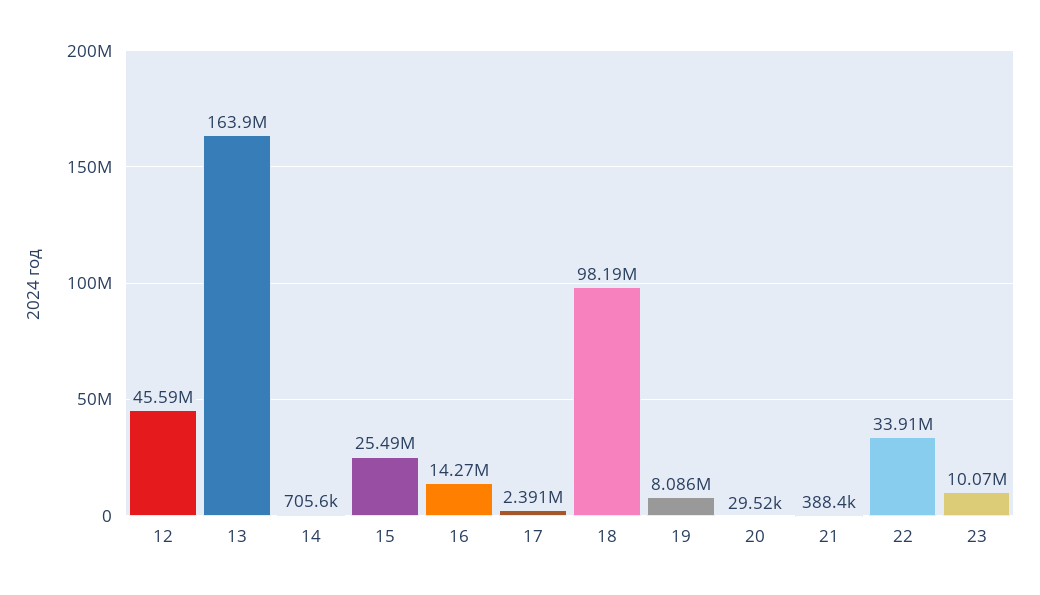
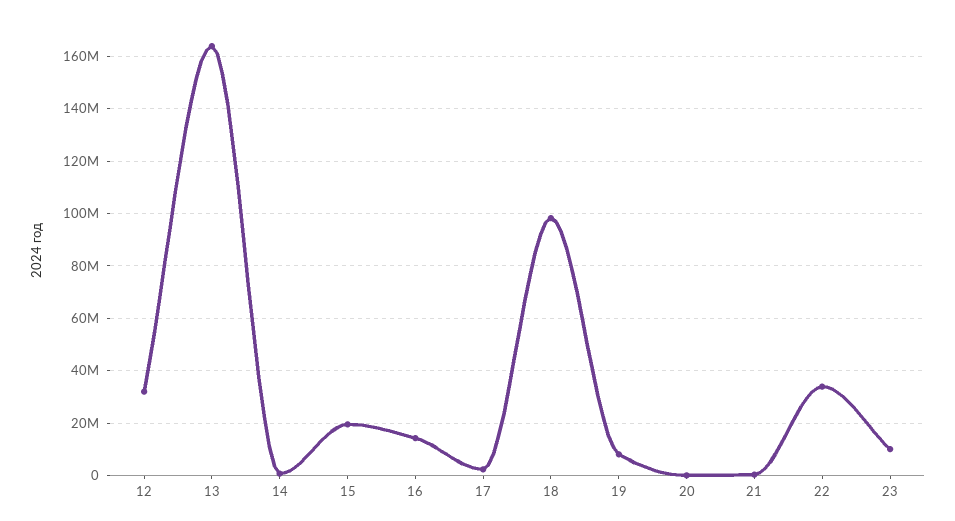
  {
-   "12": 45590000,
+   "12": 32500000,
    "13": 163900000,
    "14": 705600,
-   "15": 25490000,
+   "15": 20000000,
    "16": 14270000,
    "17": 2391000,
    "18": 98190000,
    "19": 8086000,
    "20": 29520,
    "21": 388400,
    "22": 33910000,
    "23": 10070000
  }

